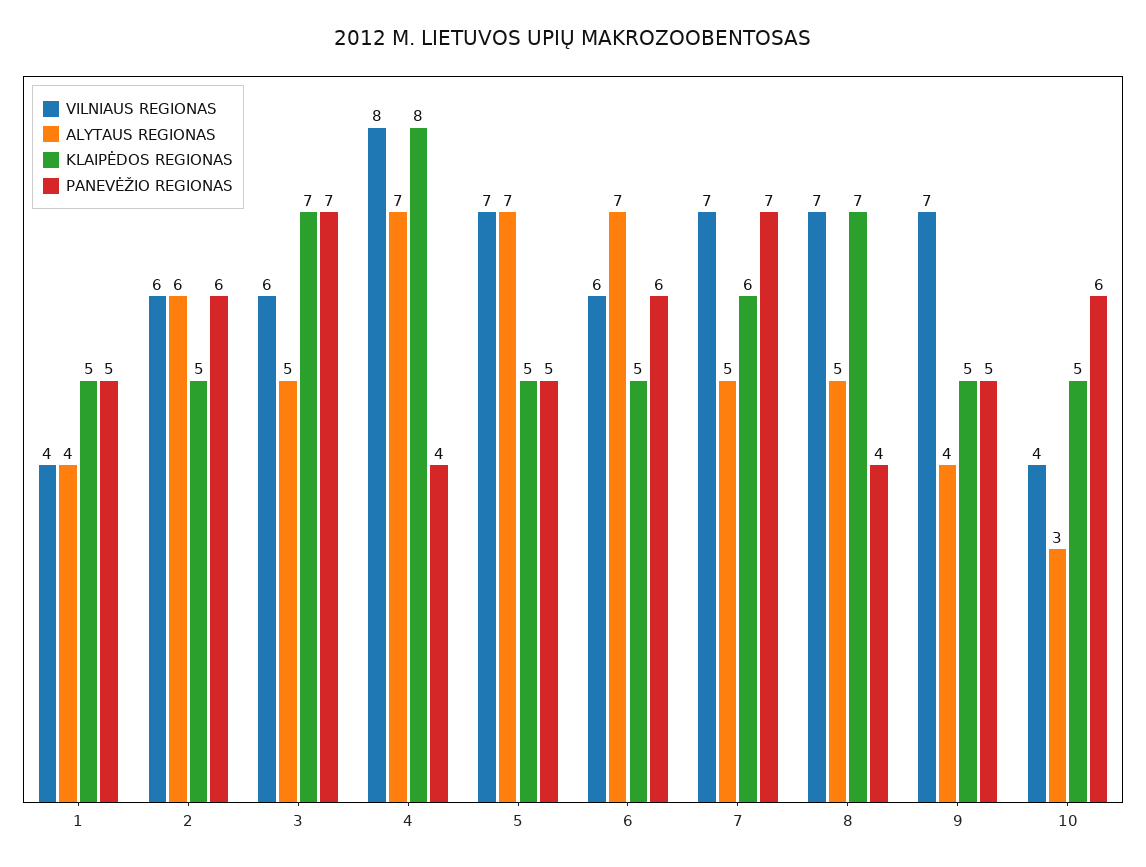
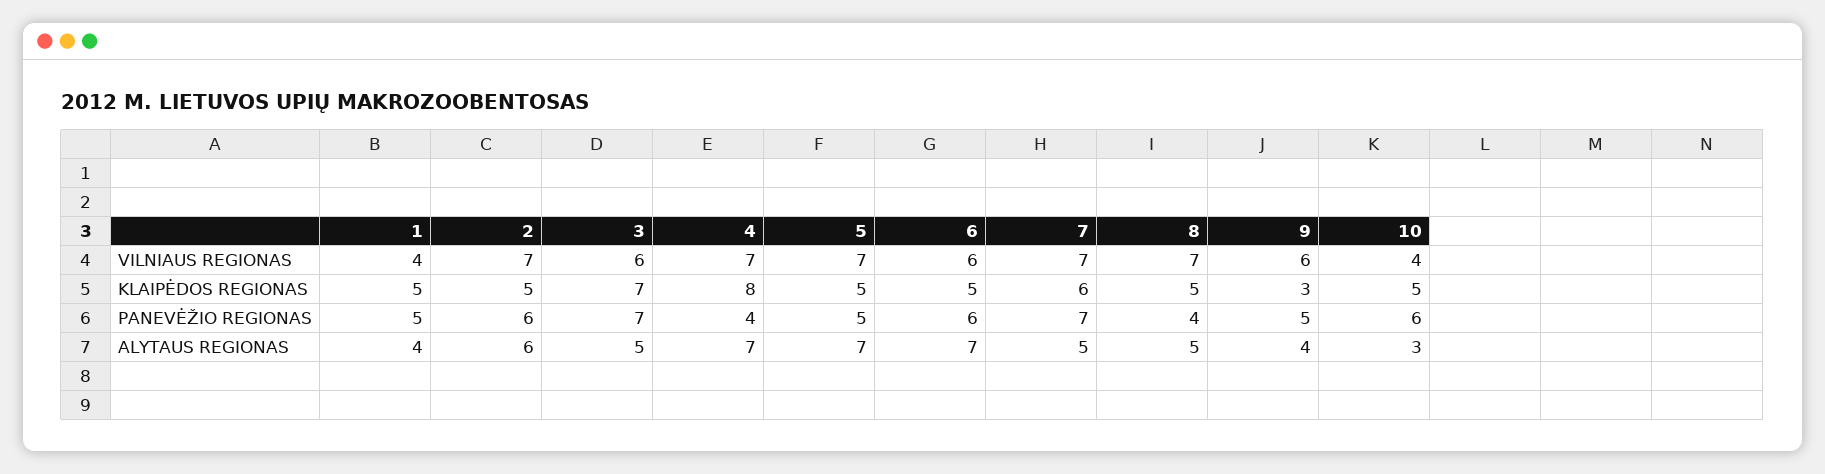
  {
    "VILNIAUS REGIONAS": {
      "1": 4,
-     "2": 6,
+     "2": 7,
      "3": 6,
-     "4": 8,
+     "4": 7,
      "5": 7,
      "6": 6,
      "7": 7,
      "8": 7,
-     "9": 7,
+     "9": 6,
      "10": 4
    },
    "ALYTAUS REGIONAS": {
      "1": 4,
      "2": 6,
      "3": 5,
      "4": 7,
      "5": 7,
      "6": 7,
      "7": 5,
      "8": 5,
      "9": 4,
      "10": 3
    },
    "KLAIPĖDOS REGIONAS": {
      "1": 5,
      "2": 5,
      "3": 7,
      "4": 8,
      "5": 5,
      "6": 5,
      "7": 6,
-     "8": 7,
+     "8": 5,
-     "9": 5,
+     "9": 3,
      "10": 5
    },
    "PANEVĖŽIO REGIONAS": {
      "1": 5,
      "2": 6,
      "3": 7,
      "4": 4,
      "5": 5,
      "6": 6,
      "7": 7,
      "8": 4,
      "9": 5,
      "10": 6
    }
  }

